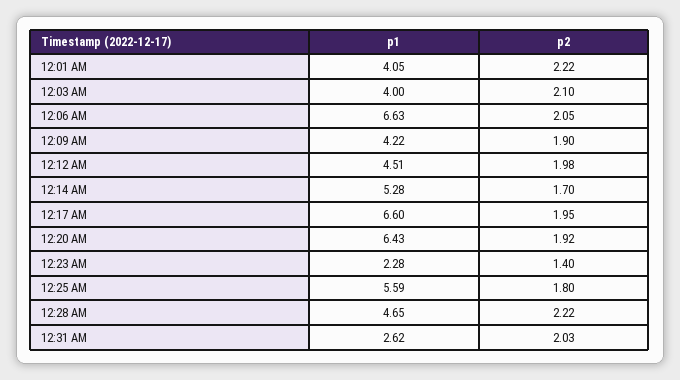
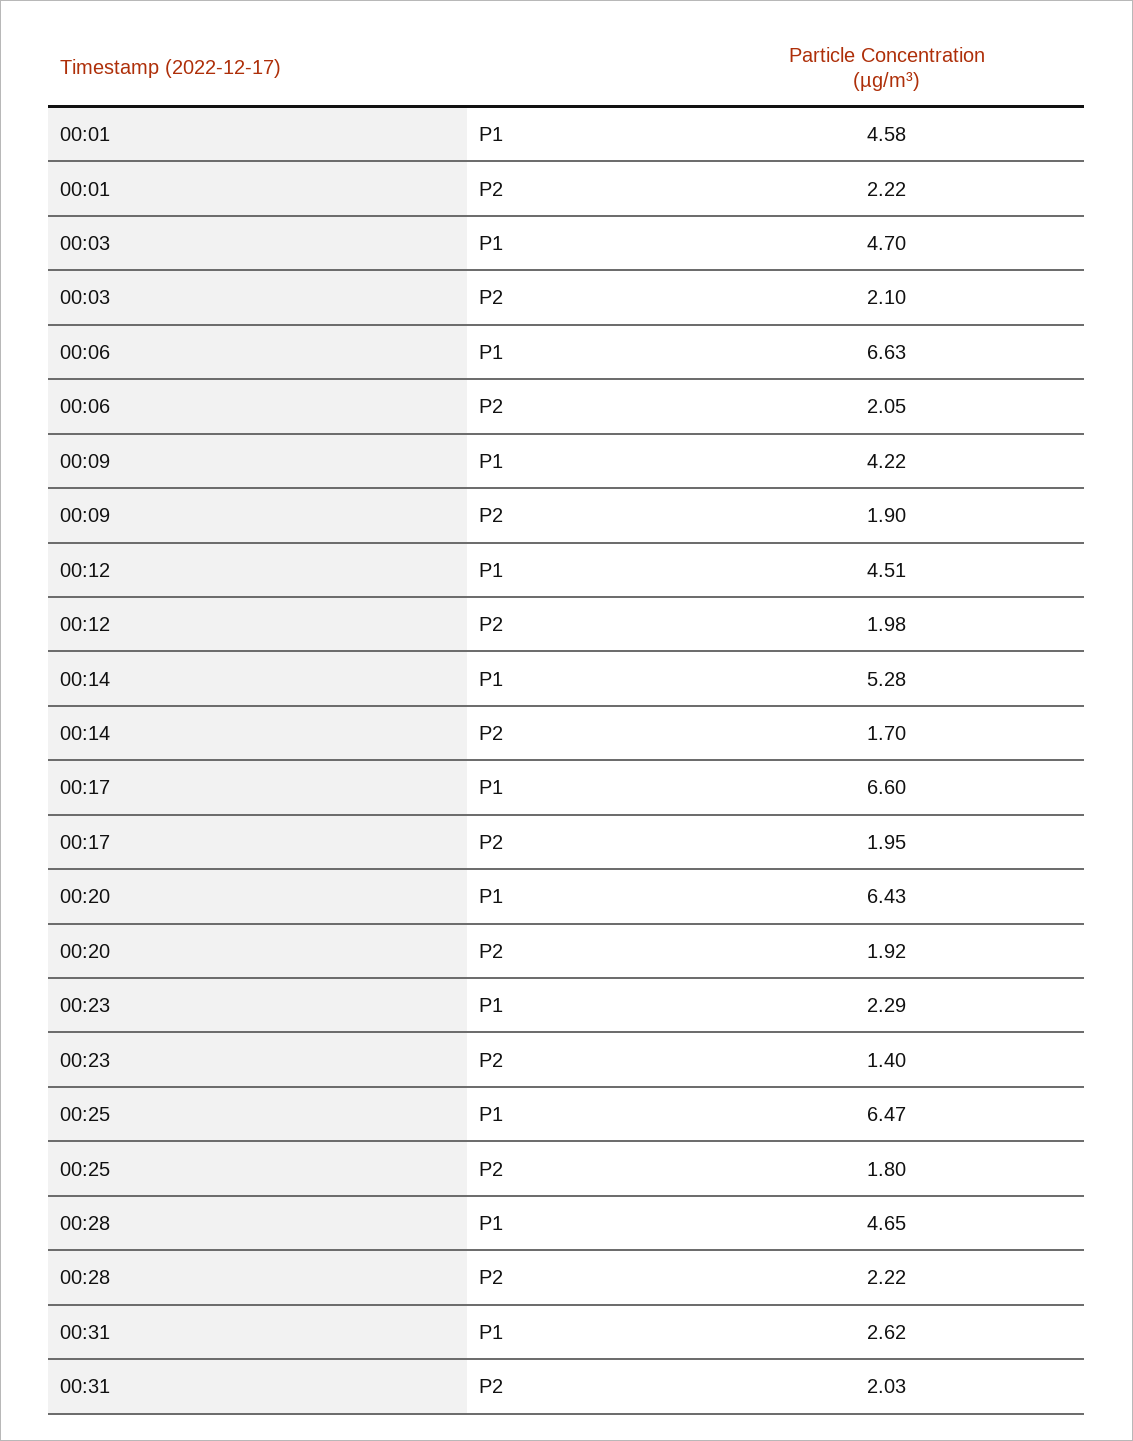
  {
    "p1": {
-     "12:01 AM": 4.05,
+     "12:01 AM": 4.58,
-     "12:03 AM": 4,
+     "12:03 AM": 4.7,
      "12:06 AM": 6.63,
      "12:09 AM": 4.22,
      "12:12 AM": 4.51,
      "12:14 AM": 5.28,
      "12:17 AM": 6.6,
      "12:20 AM": 6.43,
-     "12:23 AM": 2.28,
+     "12:23 AM": 2.29,
-     "12:25 AM": 5.59,
+     "12:25 AM": 6.47,
      "12:28 AM": 4.65,
      "12:31 AM": 2.62
    },
    "p2": {
      "12:01 AM": 2.22,
      "12:03 AM": 2.1,
      "12:06 AM": 2.05,
      "12:09 AM": 1.9,
      "12:12 AM": 1.98,
      "12:14 AM": 1.7,
      "12:17 AM": 1.95,
      "12:20 AM": 1.92,
      "12:23 AM": 1.4,
      "12:25 AM": 1.8,
      "12:28 AM": 2.22,
      "12:31 AM": 2.03
    }
  }

